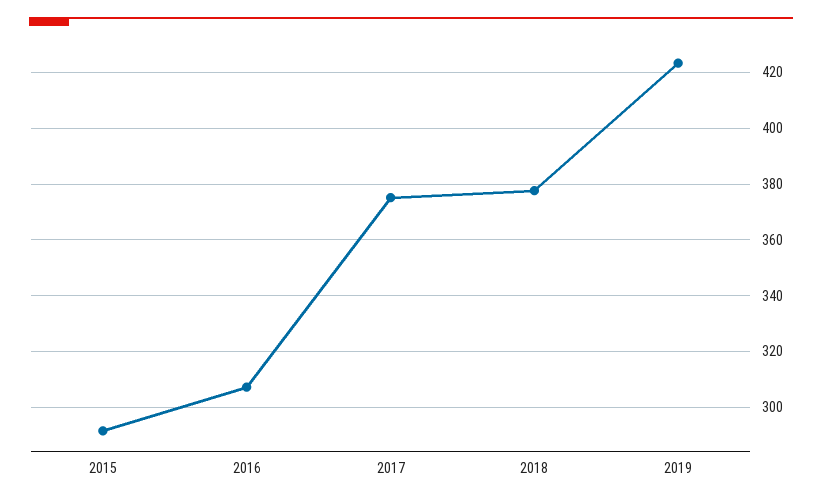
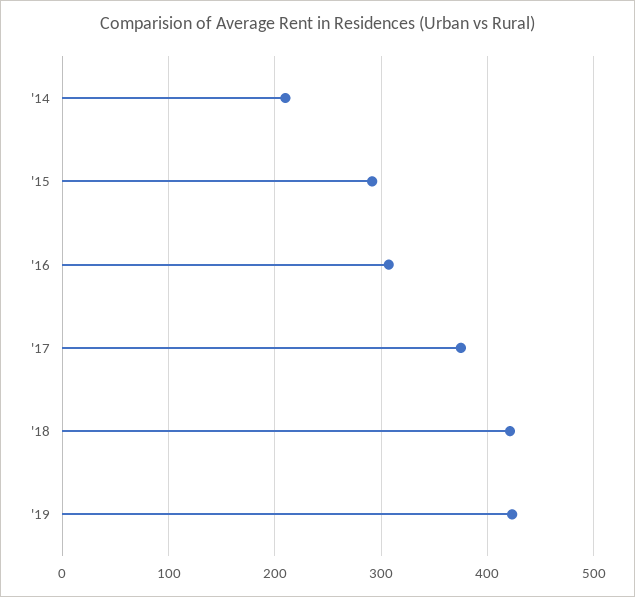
  {
    "2015": 292.5,
    "2016": 307.5,
    "2017": 375,
-   "2018": 377.5,
+   "2018": 420,
-   "2019": 422.5
+   "2019": 422.5,
+   "'14": 210
  }

